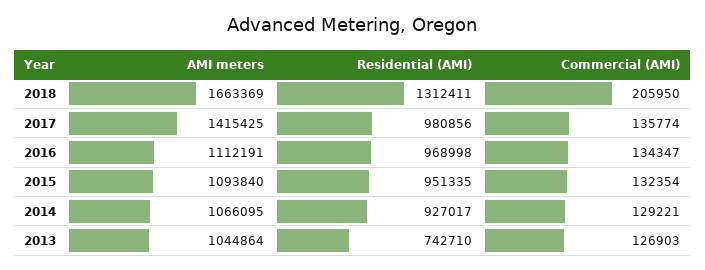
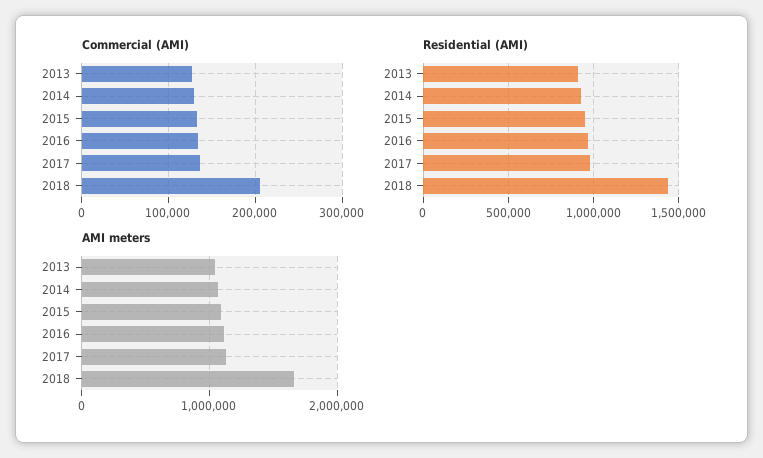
  {
    "AMI meters": {
      "2018": 1663369,
-     "2017": 1415425,
+     "2017": 1100000,
      "2016": 1112191,
      "2015": 1093840,
      "2014": 1066095,
      "2013": 1044864
    },
    "Residential (AMI)": {
-     "2018": 1312411,
+     "2018": 1450000,
      "2017": 980856,
      "2016": 968998,
      "2015": 951335,
      "2014": 927017,
-     "2013": 742710
+     "2013": 900000
    },
    "Commercial (AMI)": {
      "2018": 205950,
      "2017": 135774,
      "2016": 134347,
      "2015": 132354,
      "2014": 129221,
      "2013": 126903
    }
  }

